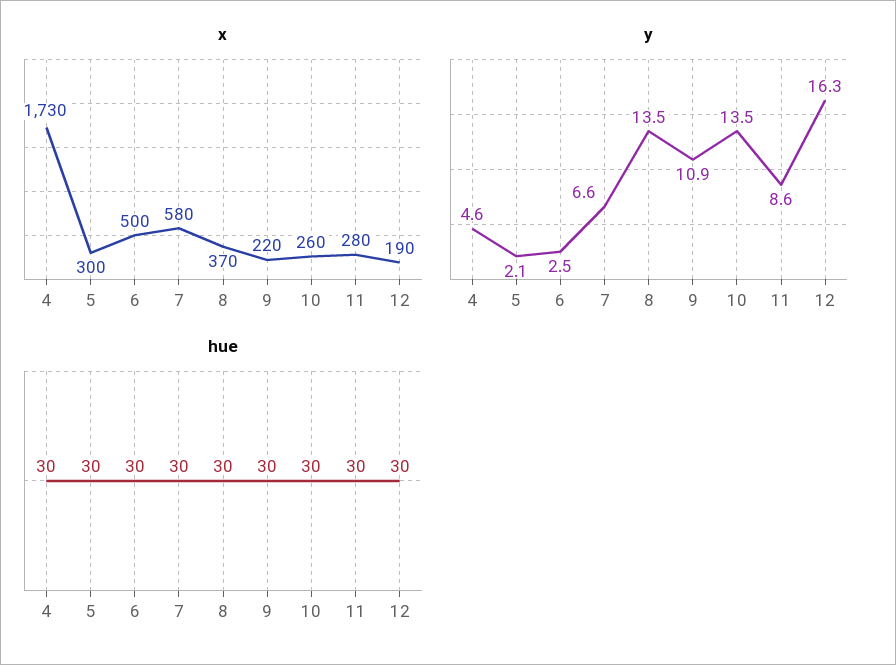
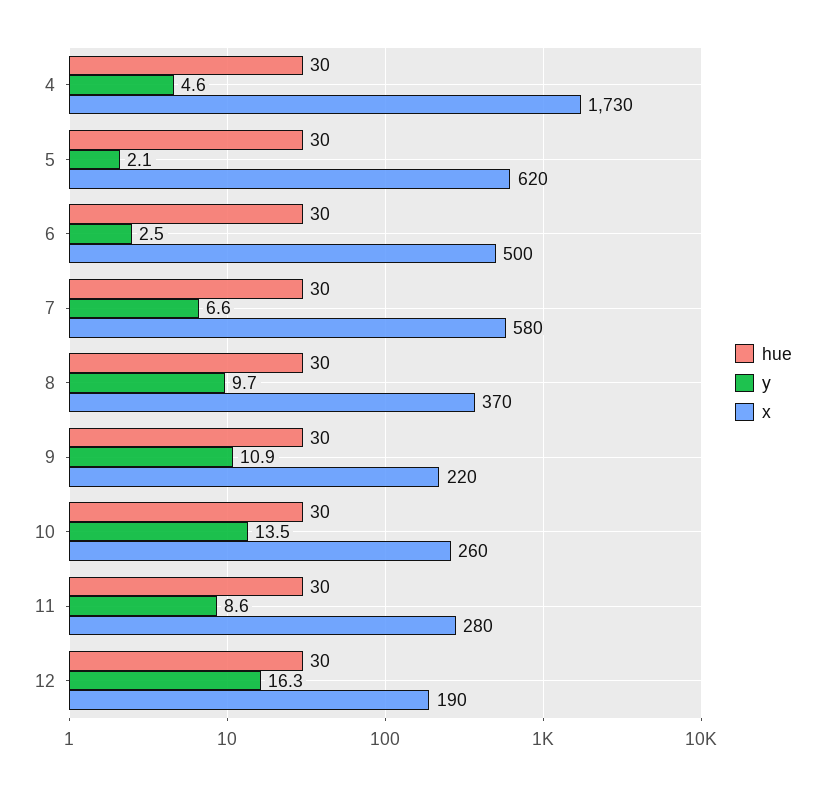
  {
    "x": {
      "4": 1730,
-     "5": 300,
+     "5": 620,
      "6": 500,
      "7": 580,
      "8": 370,
      "9": 220,
      "10": 260,
      "11": 280,
      "12": 190
    },
    "y": {
      "4": 4.6,
      "5": 2.1,
      "6": 2.5,
      "7": 6.6,
-     "8": 13.5,
+     "8": 9.7,
      "9": 10.9,
      "10": 13.5,
      "11": 8.6,
      "12": 16.3
    },
    "hue": {
      "4": 30,
      "5": 30,
      "6": 30,
      "7": 30,
      "8": 30,
      "9": 30,
      "10": 30,
      "11": 30,
      "12": 30
    }
  }

